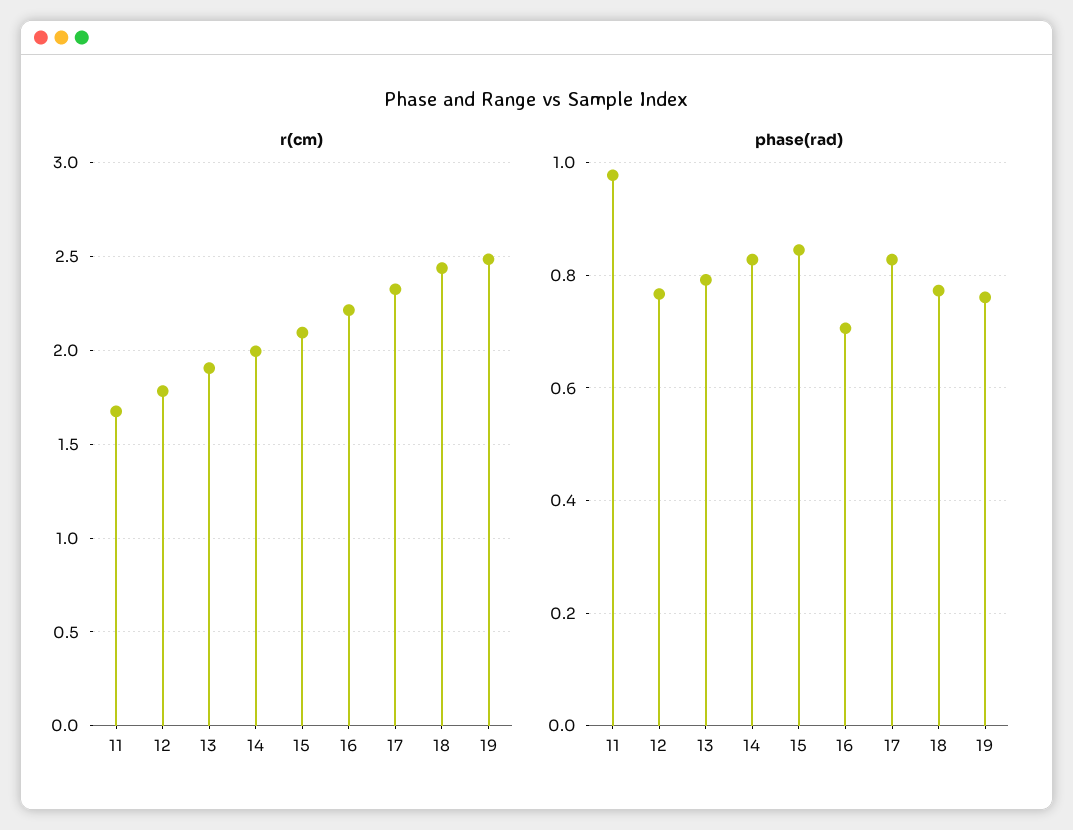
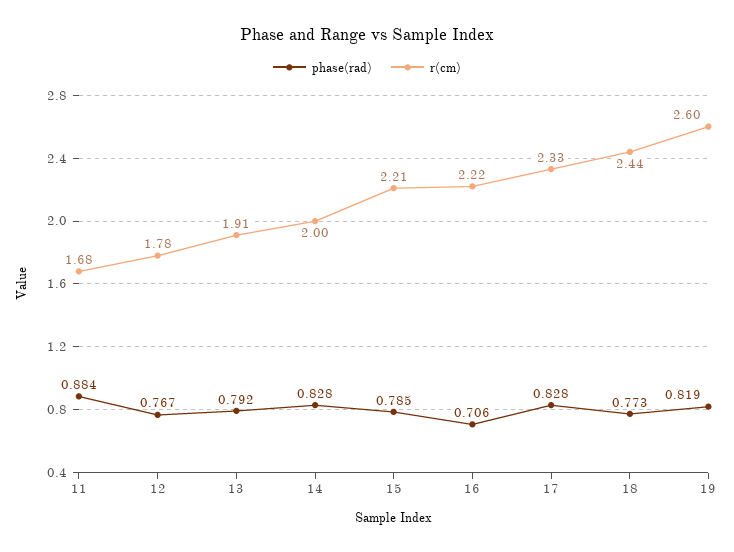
  {
    "r(cm)": {
      "11": 1.68,
      "12": 1.78,
      "13": 1.91,
      "14": 2,
-     "15": 2.1,
+     "15": 2.21,
      "16": 2.22,
      "17": 2.33,
      "18": 2.44,
-     "19": 2.5
+     "19": 2.6
    },
    "phase(rad)": {
-     "11": 0.98,
+     "11": 0.884,
      "12": 0.767,
      "13": 0.792,
      "14": 0.828,
-     "15": 0.84,
+     "15": 0.785,
      "16": 0.706,
      "17": 0.828,
      "18": 0.773,
-     "19": 0.76
+     "19": 0.819
    }
  }

